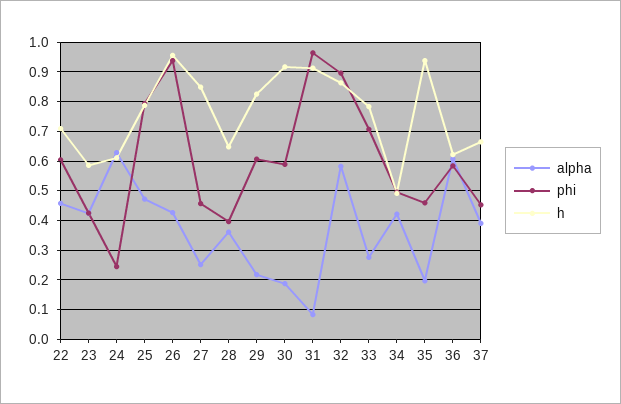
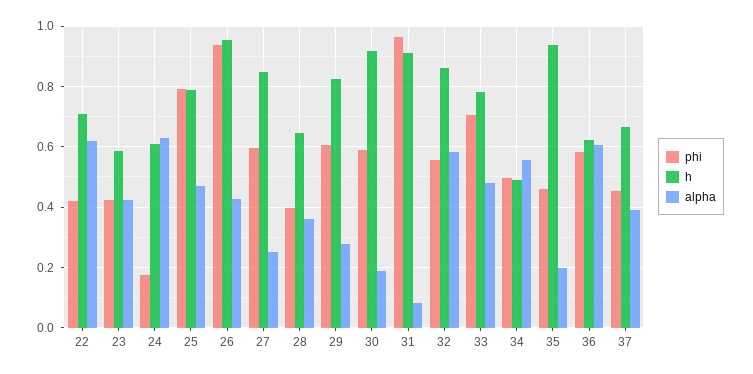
  {
    "alpha": {
-     "22": 0.45,
+     "22": 0.62,
      "23": 0.42,
      "24": 0.62,
      "25": 0.48,
      "26": 0.42,
      "27": 0.26,
      "28": 0.36,
-     "29": 0.225,
+     "29": 0.28,
      "30": 0.18,
      "31": 0.08,
      "32": 0.58,
-     "33": 0.275,
+     "33": 0.48,
-     "34": 0.425,
+     "34": 0.56,
      "35": 0.2,
      "36": 0.6,
      "37": 0.4
    },
    "phi": {
-     "22": 0.6,
+     "22": 0.42,
      "23": 0.42,
-     "24": 0.25,
+     "24": 0.18,
      "25": 0.8,
      "26": 0.94,
-     "27": 0.45,
+     "27": 0.6,
      "28": 0.4,
      "29": 0.6,
      "30": 0.58,
      "31": 0.96,
-     "32": 0.9,
+     "32": 0.56,
      "33": 0.7,
      "34": 0.5,
      "35": 0.46,
      "36": 0.58,
      "37": 0.46
    },
    "h": {
      "22": 0.7,
      "23": 0.58,
      "24": 0.62,
      "25": 0.78,
      "26": 0.96,
      "27": 0.84,
      "28": 0.64,
      "29": 0.82,
      "30": 0.92,
      "31": 0.92,
      "32": 0.86,
      "33": 0.78,
      "34": 0.5,
      "35": 0.94,
      "36": 0.62,
      "37": 0.66
    }
  }

